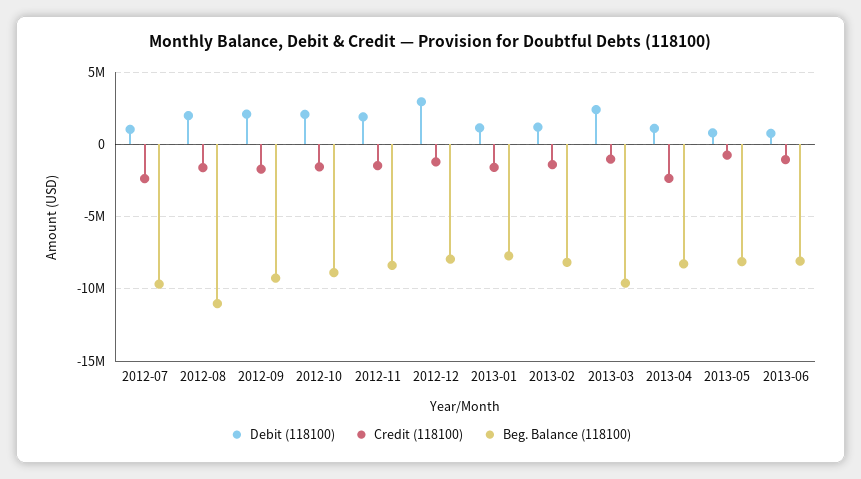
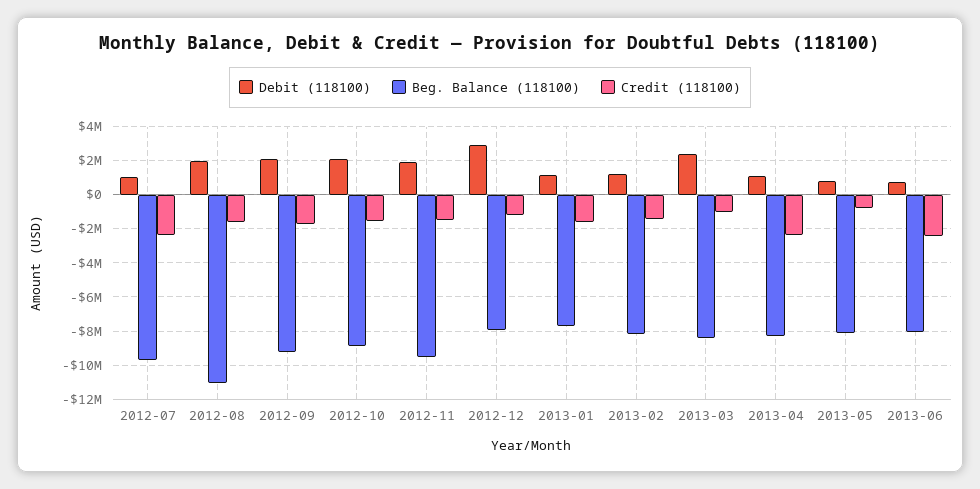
  {
    "Debit (118100)": {
      "2012-07": 1000000,
      "2012-08": 2000000,
      "2012-09": 2000000,
      "2012-10": 2000000,
      "2012-11": 2000000,
      "2012-12": 3000000,
      "2013-01": 1000000,
      "2013-02": 1000000,
      "2013-03": 2500000,
      "2013-04": 1000000,
      "2013-05": 1000000,
      "2013-06": 1000000
    },
    "Credit (118100)": {
      "2012-07": -2500000,
      "2012-08": -1500000,
      "2012-09": -1500000,
      "2012-10": -1500000,
      "2012-11": -1500000,
      "2012-12": -1000000,
      "2013-01": -1500000,
      "2013-02": -1500000,
      "2013-03": -1000000,
      "2013-04": -2500000,
      "2013-05": -1000000,
-     "2013-06": -1000000
+     "2013-06": -2500000
    },
    "Beg. Balance (118100)": {
      "2012-07": -9500000,
      "2012-08": -11000000,
      "2012-09": -9500000,
      "2012-10": -9000000,
-     "2012-11": -8500000,
+     "2012-11": -9500000,
      "2012-12": -8000000,
      "2013-01": -7500000,
      "2013-02": -8000000,
-     "2013-03": -9500000,
+     "2013-03": -8500000,
      "2013-04": -8500000,
      "2013-05": -8000000,
      "2013-06": -8000000
    }
  }

